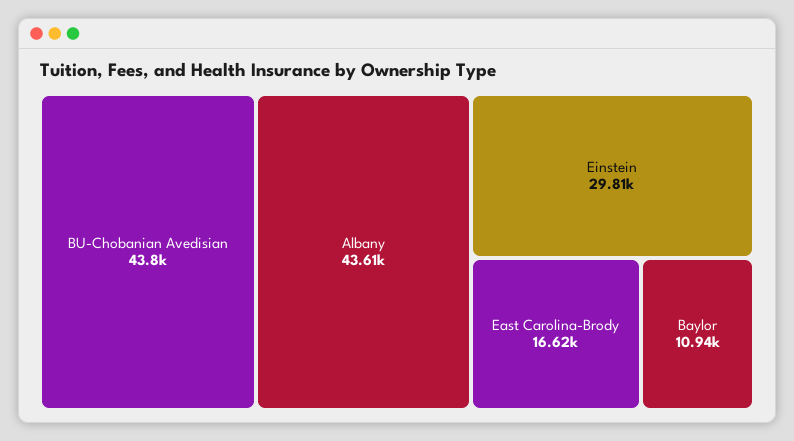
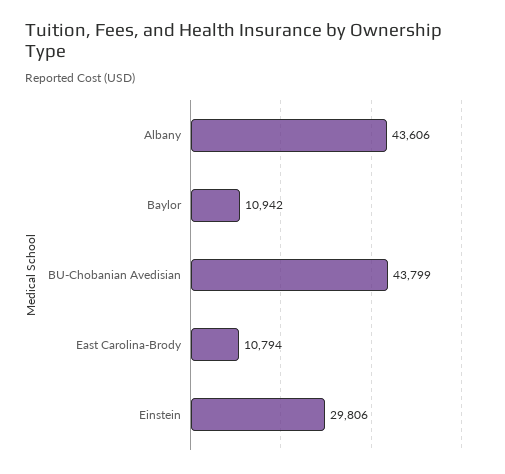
  {
    "BU-Chobanian Avedisian": 43799,
    "Albany": 43606,
    "Einstein": 29806,
-   "East Carolina-Brody": 16620,
+   "East Carolina-Brody": 10794,
    "Baylor": 10942
  }

